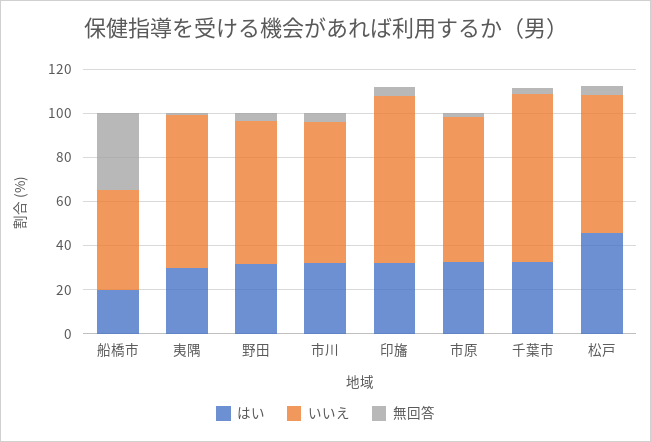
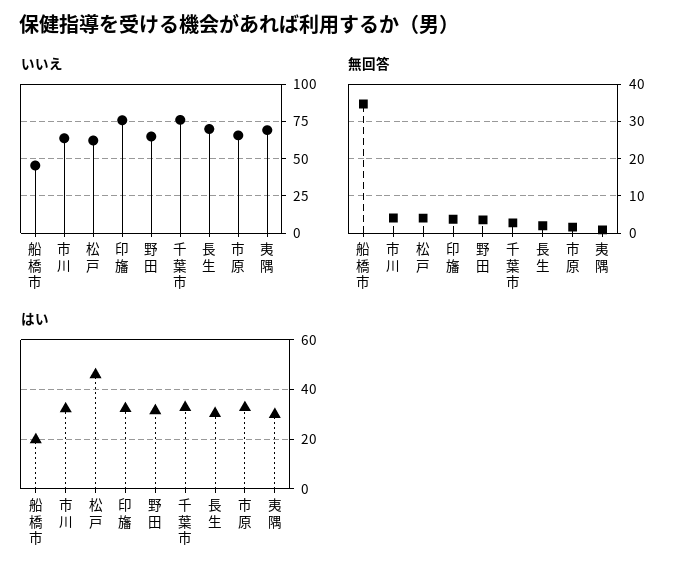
  {
    "はい": {
      "船橋市": 20,
      "夷隅": 30,
      "野田": 32.5,
      "市川": 32.5,
      "印旛": 32.5,
      "市原": 32.5,
      "千葉市": 32.5,
-     "松戸": 45
+     "松戸": 45,
+     "長生": 30
    },
    "いいえ": {
      "船橋市": 45,
      "夷隅": 70,
      "野田": 65,
      "市川": 65,
      "印旛": 75,
      "市原": 65,
      "千葉市": 75,
-     "松戸": 60
+     "松戸": 60,
+     "長生": 70
    },
    "無回答": {
      "船橋市": 34,
      "夷隅": 0,
      "野田": 4,
      "市川": 4,
      "印旛": 4,
      "市原": 2,
      "千葉市": 2,
-     "松戸": 4
+     "松戸": 4,
+     "長生": 2
    }
  }

